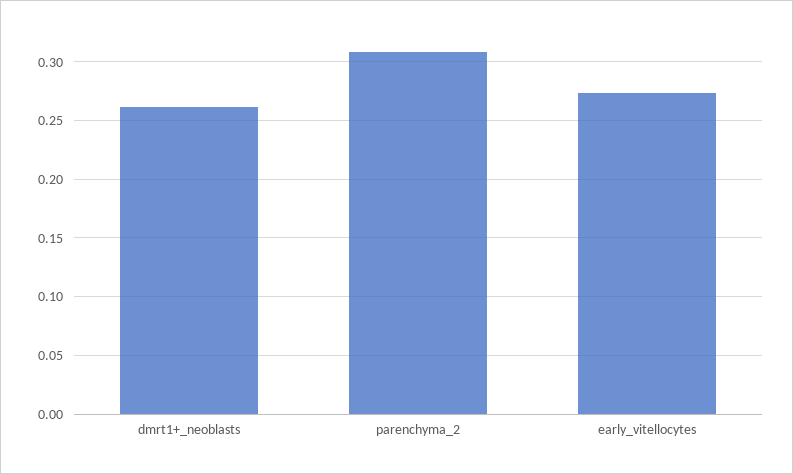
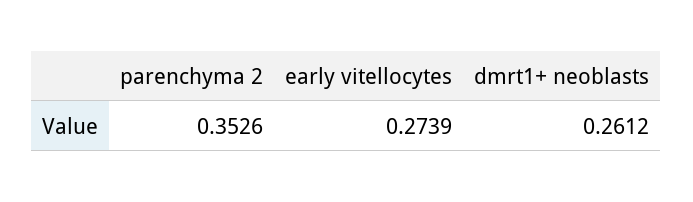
  {
    "dmrt1+_neoblasts": 0.2612,
-   "parenchyma_2": 0.31,
+   "parenchyma_2": 0.3526,
    "early_vitellocytes": 0.2739
  }

